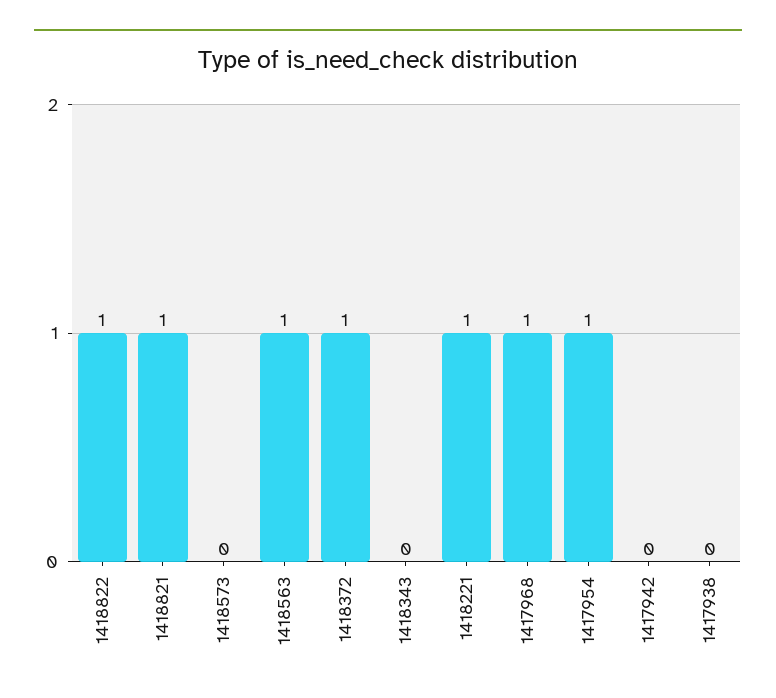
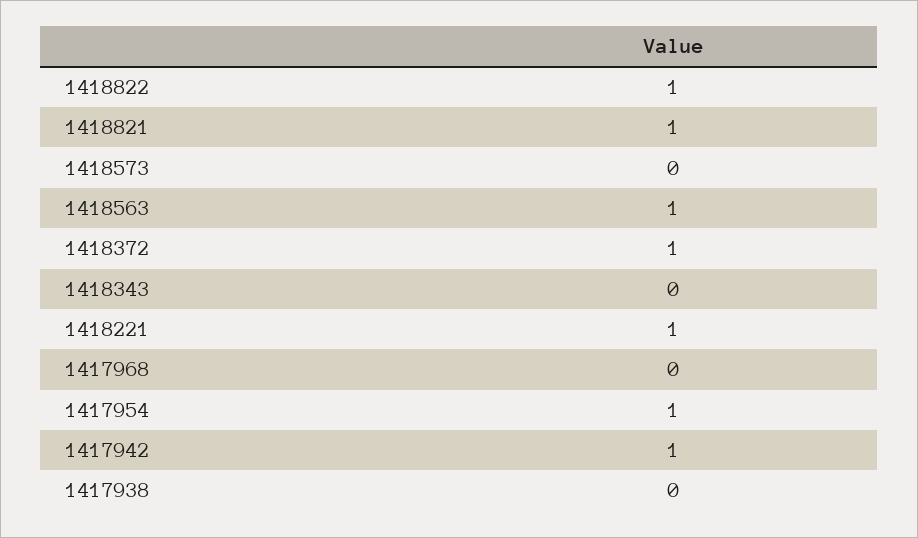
  {
    "1418822": 1,
    "1418821": 1,
    "1418573": 0,
    "1418563": 1,
    "1418372": 1,
    "1418343": 0,
    "1418221": 1,
-   "1417968": 1,
+   "1417968": 0,
    "1417954": 1,
-   "1417942": 0,
+   "1417942": 1,
    "1417938": 0
  }

